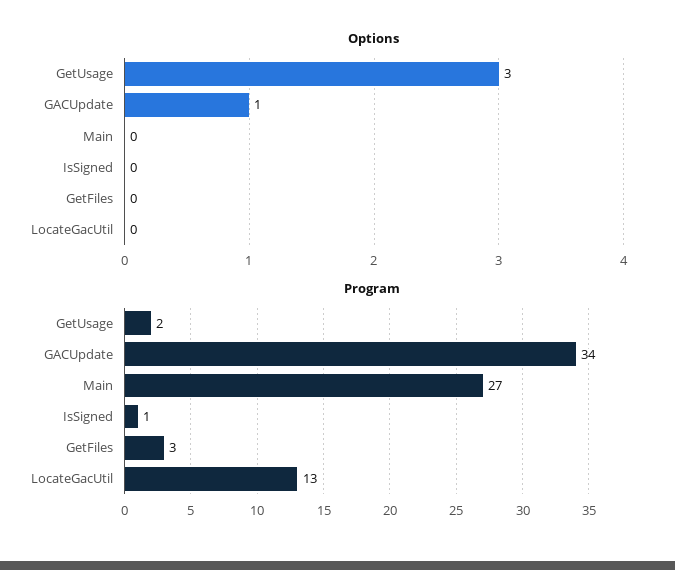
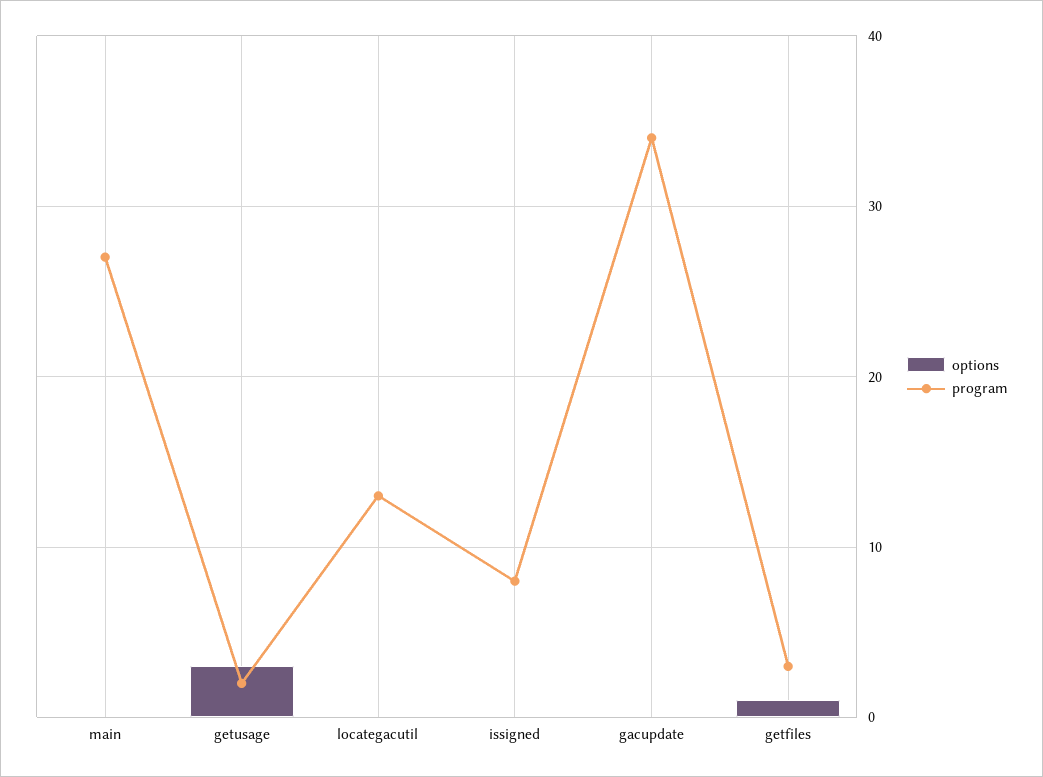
  {
    "Options": {
      "GetUsage": 3,
-     "GACUpdate": 1,
+     "GACUpdate": 0,
      "Main": 0,
      "IsSigned": 0,
-     "GetFiles": 0,
+     "GetFiles": 1,
      "LocateGacUtil": 0
    },
    "Program": {
      "GetUsage": 2,
      "GACUpdate": 34,
      "Main": 27,
-     "IsSigned": 1,
+     "IsSigned": 8,
      "GetFiles": 3,
      "LocateGacUtil": 13
    }
  }

